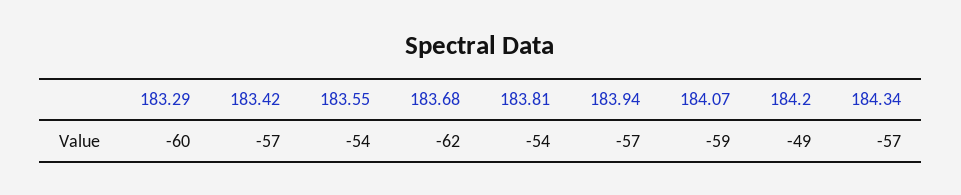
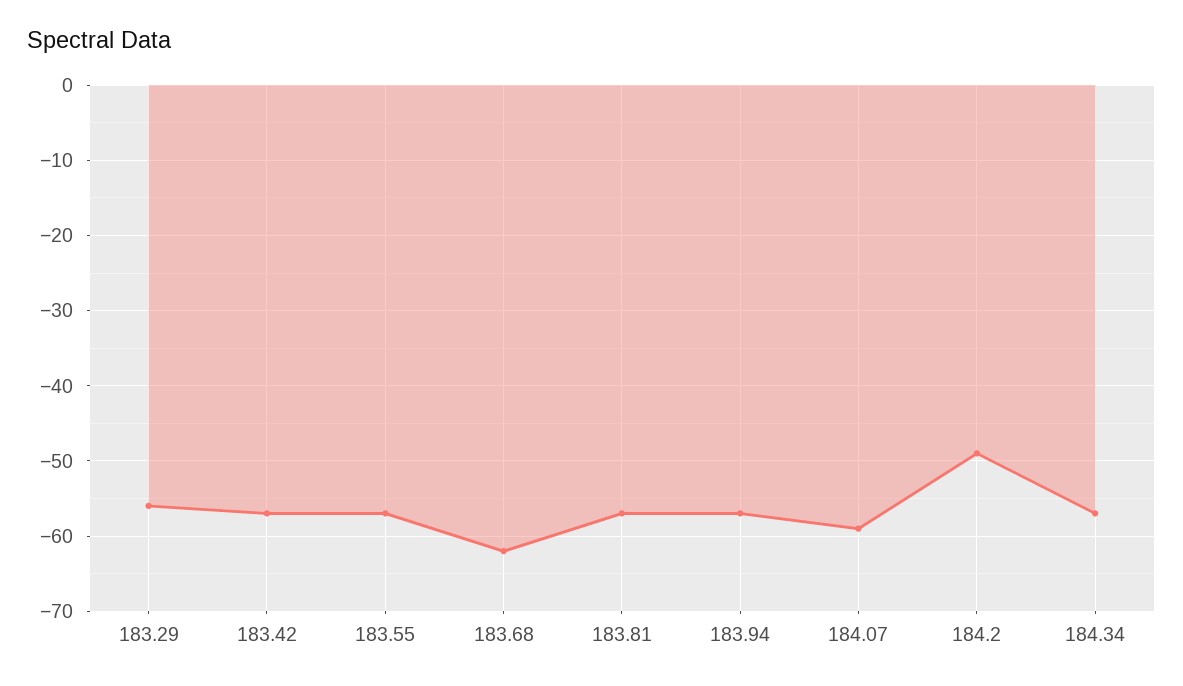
  {
-   "183.29": -60,
+   "183.29": -56,
    "183.42": -57,
-   "183.55": -54,
+   "183.55": -57,
    "183.68": -62,
-   "183.81": -54,
+   "183.81": -57,
    "183.94": -57,
    "184.07": -59,
    "184.2": -49,
    "184.34": -57
  }

